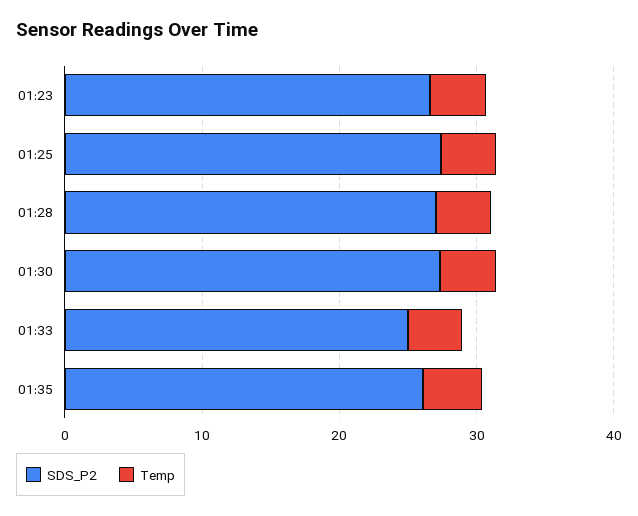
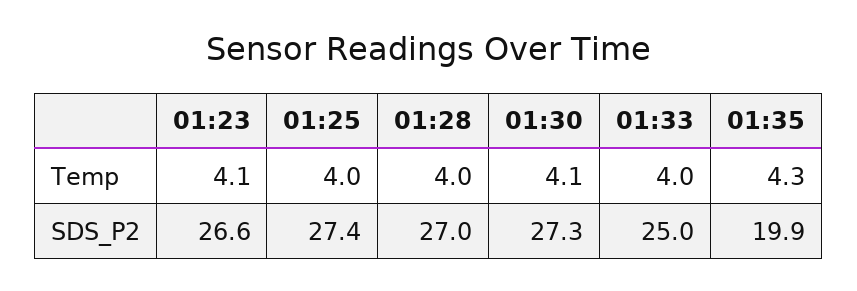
  {
    "SDS_P2": {
      "01:23": 26.6,
      "01:25": 27.4,
      "01:28": 27,
      "01:30": 27.3,
      "01:33": 25,
-     "01:35": 26
+     "01:35": 19.9
    },
    "Temp": {
      "01:23": 4.1,
      "01:25": 4,
      "01:28": 4,
      "01:30": 4.1,
      "01:33": 4,
      "01:35": 4.3
    }
  }

